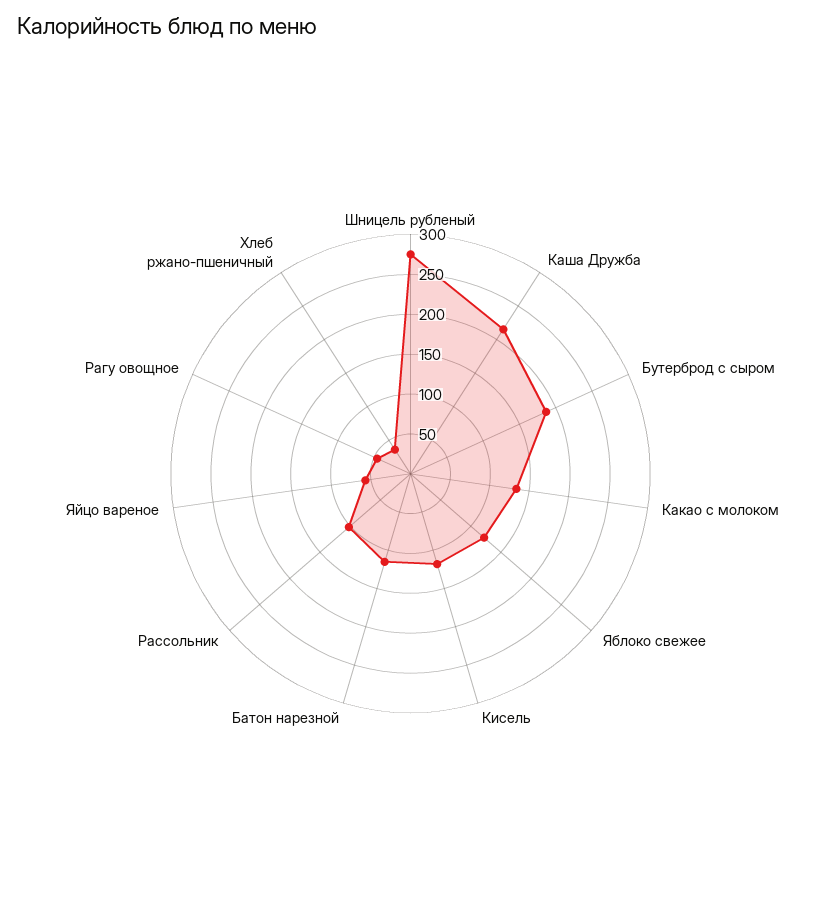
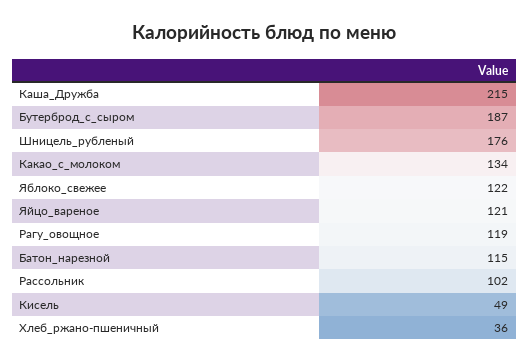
  {
-   "Шницель рубленый": 275,
+   "Шницель рубленый": 176,
    "Каша Дружба": 215,
    "Бутерброд с сыром": 187,
    "Какао с молоком": 134,
    "Яблоко свежее": 122,
-   "Кисель": 125,
+   "Кисель": 49,
    "Батон нарезной": 115,
    "Рассольник": 102,
-   "Яйцо вареное": 50,
+   "Яйцо вареное": 121,
-   "Рагу овощное": 50,
+   "Рагу овощное": 119,
    "Хлеб ржано-пшеничный": 36
  }

